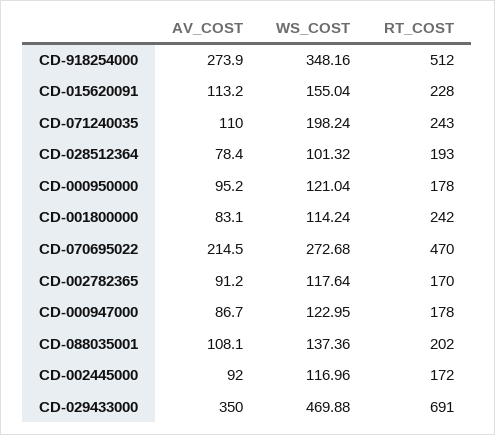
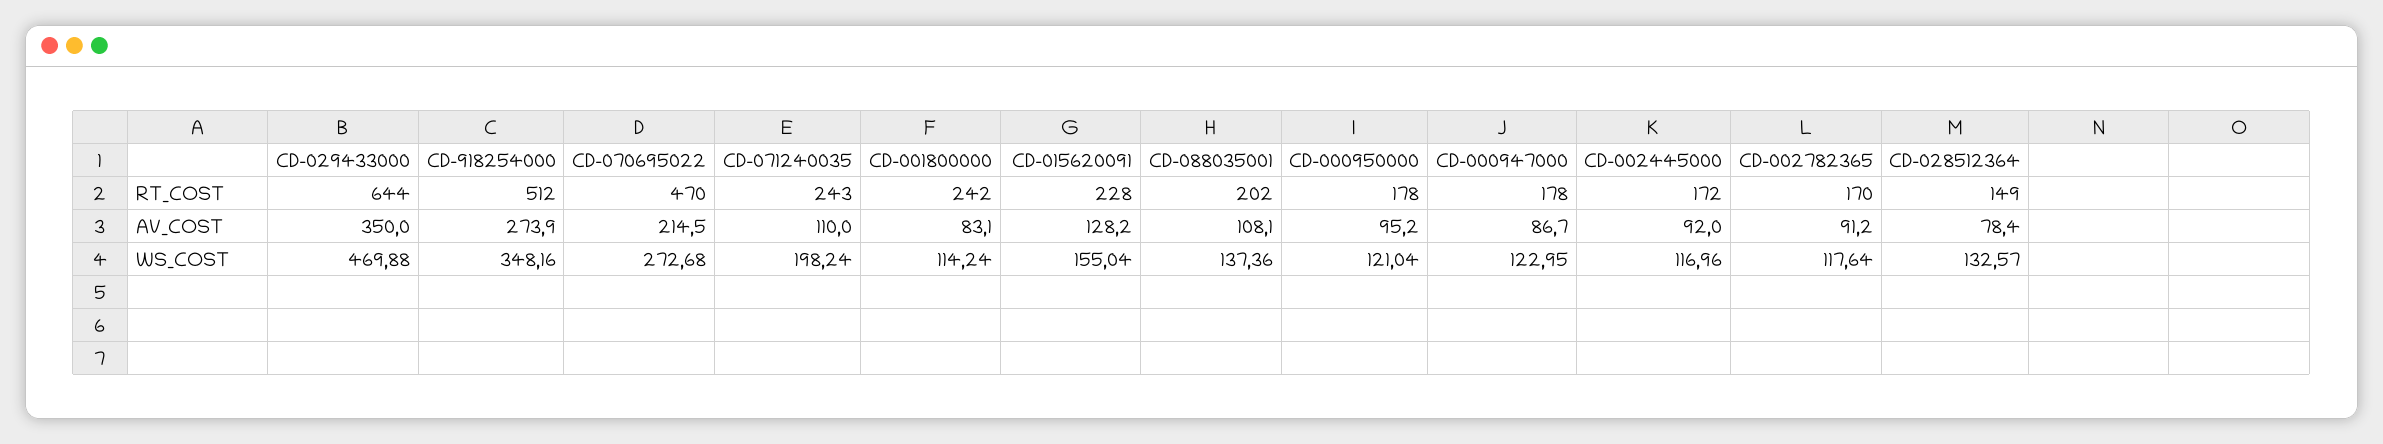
  {
    "AV_COST": {
      "CD-918254000": 273.9,
-     "CD-015620091": 113.2,
+     "CD-015620091": 128.2,
      "CD-071240035": 110,
      "CD-028512364": 78.4,
      "CD-000950000": 95.2,
      "CD-001800000": 83.1,
      "CD-070695022": 214.5,
      "CD-002782365": 91.2,
      "CD-000947000": 86.7,
      "CD-088035001": 108.1,
      "CD-002445000": 92,
      "CD-029433000": 350
    },
    "WS_COST": {
      "CD-918254000": 348.16,
      "CD-015620091": 155.04,
      "CD-071240035": 198.24,
-     "CD-028512364": 101.32,
+     "CD-028512364": 132.57,
      "CD-000950000": 121.04,
      "CD-001800000": 114.24,
      "CD-070695022": 272.68,
      "CD-002782365": 117.64,
      "CD-000947000": 122.95,
      "CD-088035001": 137.36,
      "CD-002445000": 116.96,
      "CD-029433000": 469.88
    },
    "RT_COST": {
      "CD-918254000": 512,
      "CD-015620091": 228,
      "CD-071240035": 243,
-     "CD-028512364": 193,
+     "CD-028512364": 149,
      "CD-000950000": 178,
      "CD-001800000": 242,
      "CD-070695022": 470,
      "CD-002782365": 170,
      "CD-000947000": 178,
      "CD-088035001": 202,
      "CD-002445000": 172,
-     "CD-029433000": 691
+     "CD-029433000": 644
    }
  }

